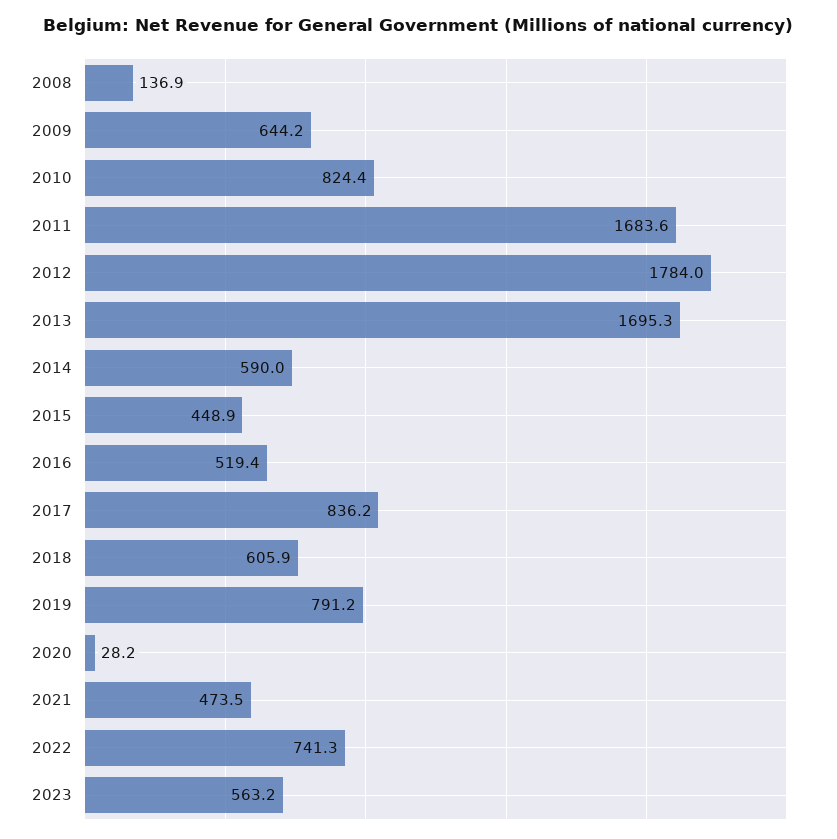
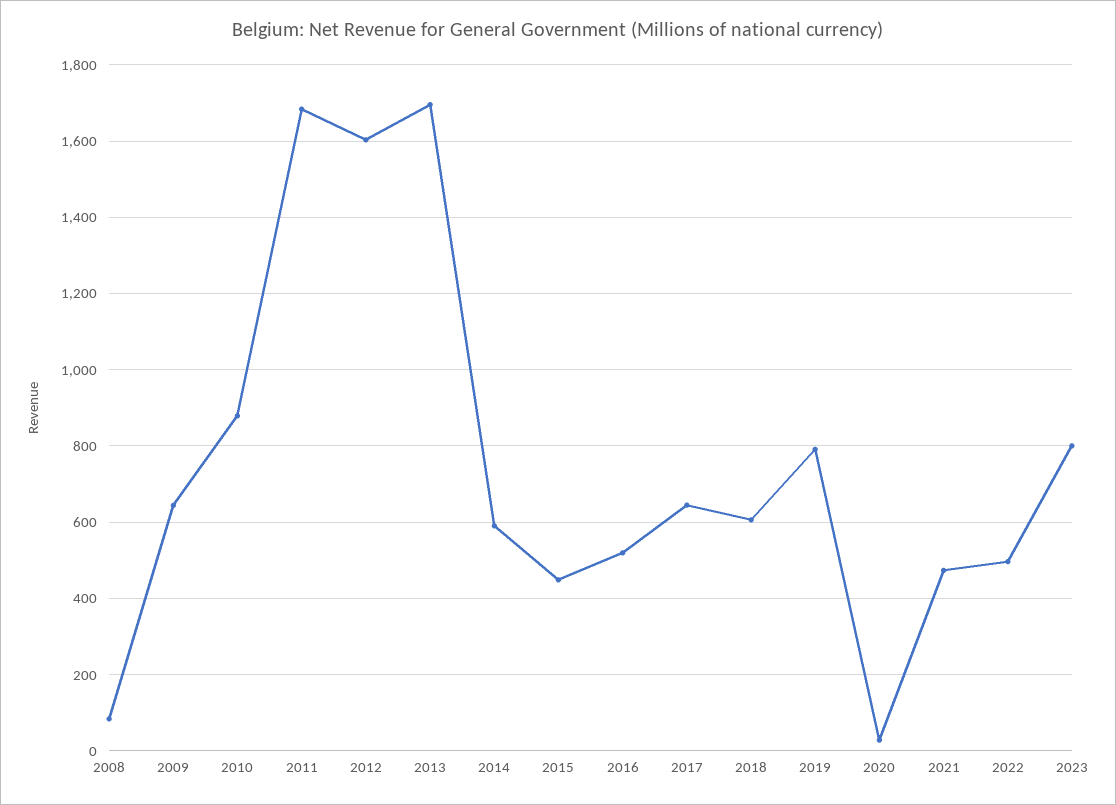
  {
-   "2008": 136.9,
+   "2008": 80,
    "2009": 644.2,
-   "2010": 824.4,
+   "2010": 880,
    "2011": 1683.6,
-   "2012": 1784,
+   "2012": 1600,
    "2013": 1695.3,
    "2014": 590,
    "2015": 448.9,
    "2016": 519.4,
-   "2017": 836.2,
+   "2017": 640,
    "2018": 605.9,
    "2019": 791.2,
    "2020": 28.2,
    "2021": 473.5,
-   "2022": 741.3,
+   "2022": 500,
-   "2023": 563.2
+   "2023": 800
  }

